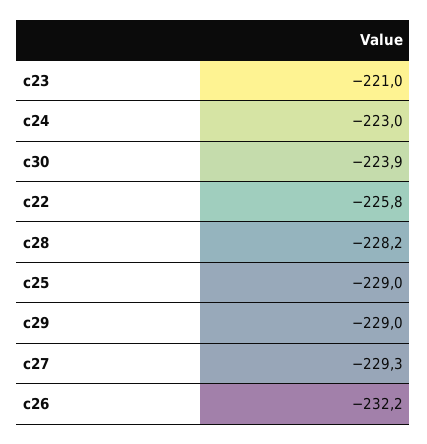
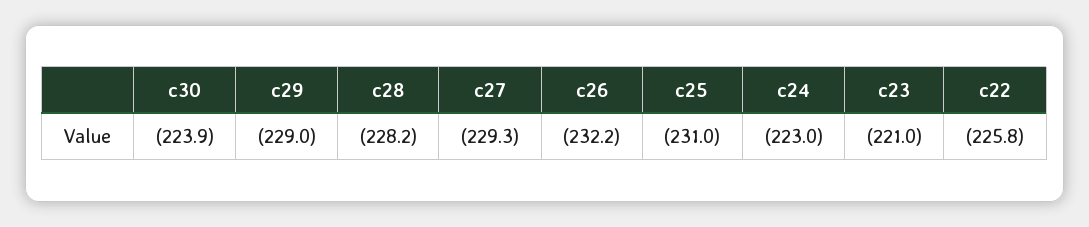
  {
    "c23": -221,
    "c24": -223,
    "c30": -223.9,
    "c22": -225.8,
    "c28": -228.2,
-   "c25": -229,
+   "c25": -231,
    "c29": -229,
    "c27": -229.3,
    "c26": -232.2
  }

